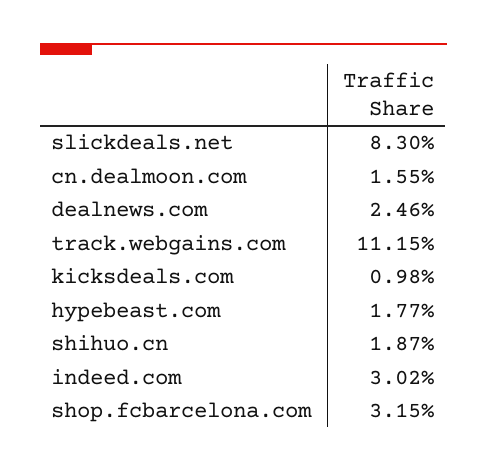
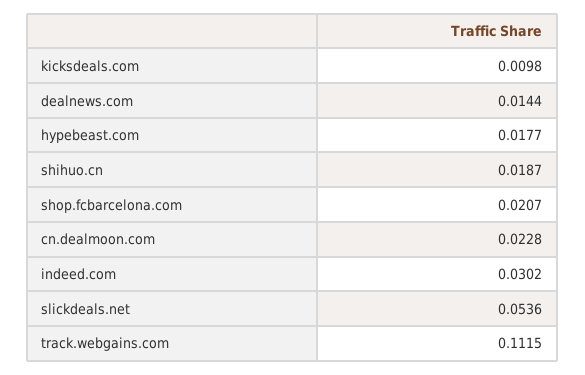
  {
-   "slickdeals.net": 0.083,
+   "slickdeals.net": 0.0536,
-   "cn.dealmoon.com": 0.0155,
+   "cn.dealmoon.com": 0.0228,
-   "dealnews.com": 0.0246,
+   "dealnews.com": 0.0144,
    "track.webgains.com": 0.1115,
    "kicksdeals.com": 0.0098,
    "hypebeast.com": 0.0177,
    "shihuo.cn": 0.0187,
    "indeed.com": 0.0302,
-   "shop.fcbarcelona.com": 0.0315
+   "shop.fcbarcelona.com": 0.0207
  }

